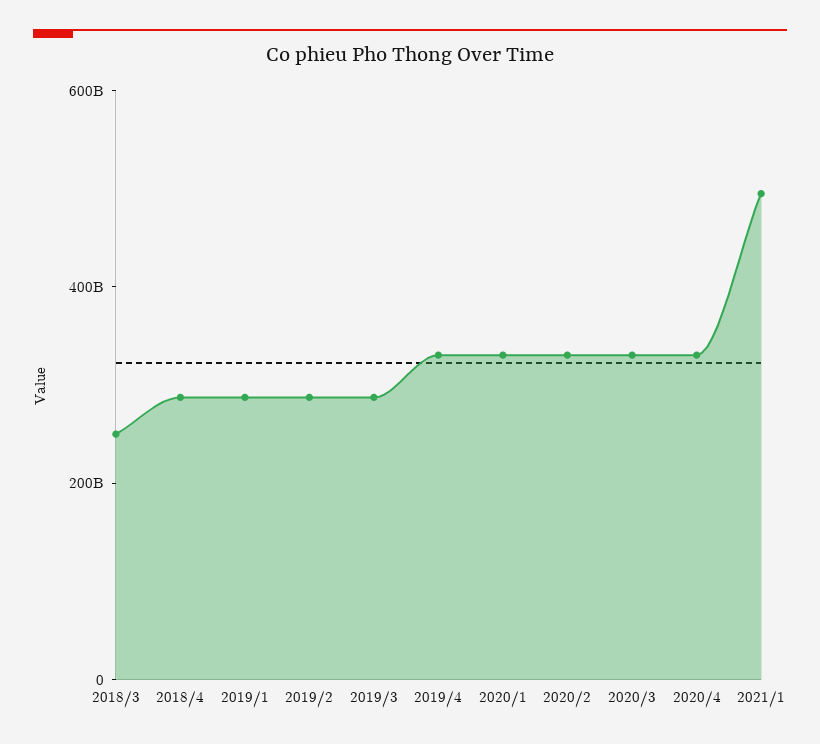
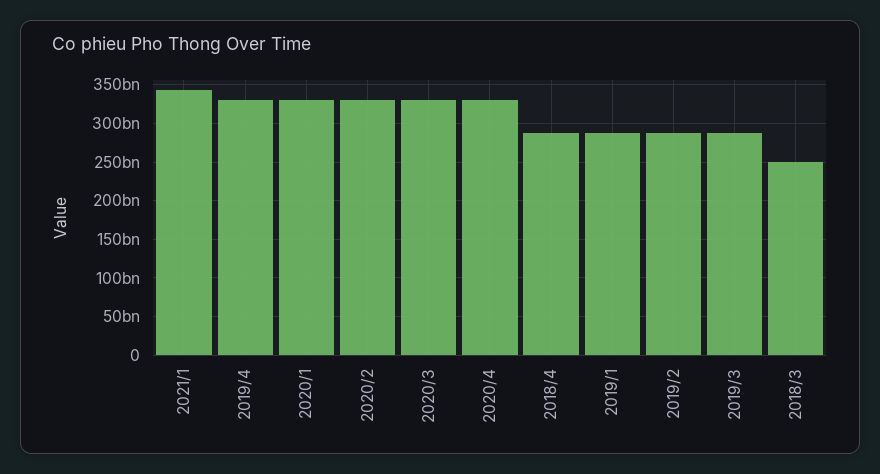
  {
    "2018/3": 250000000000,
    "2018/4": 290000000000,
    "2019/1": 290000000000,
    "2019/2": 290000000000,
    "2019/3": 290000000000,
    "2019/4": 330000000000,
    "2020/1": 330000000000,
    "2020/2": 330000000000,
    "2020/3": 330000000000,
    "2020/4": 330000000000,
-   "2021/1": 500000000000
+   "2021/1": 340000000000
  }

